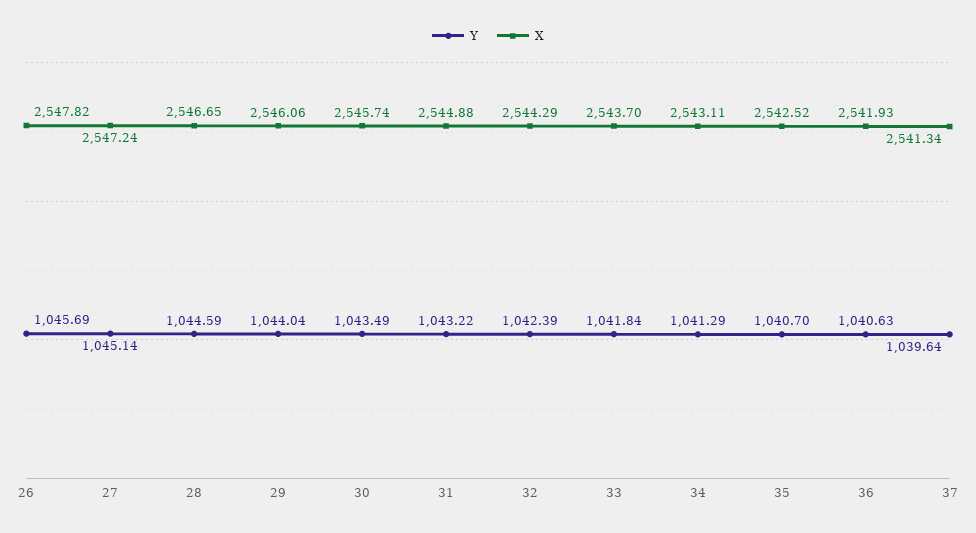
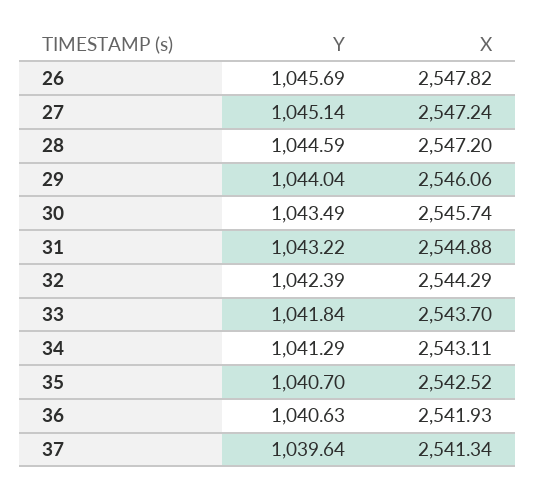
  {
    "Y": {
      "26": 1045.69,
      "27": 1045.14,
      "28": 1044.59,
      "29": 1044.04,
      "30": 1043.49,
      "31": 1043.22,
      "32": 1042.39,
      "33": 1041.84,
      "34": 1041.29,
      "35": 1040.7,
      "36": 1040.63,
      "37": 1039.64
    },
    "X": {
      "26": 2547.82,
      "27": 2547.24,
-     "28": 2546.65,
+     "28": 2547.2,
      "29": 2546.06,
      "30": 2545.74,
      "31": 2544.88,
      "32": 2544.29,
      "33": 2543.7,
      "34": 2543.11,
      "35": 2542.52,
      "36": 2541.93,
      "37": 2541.34
    }
  }

